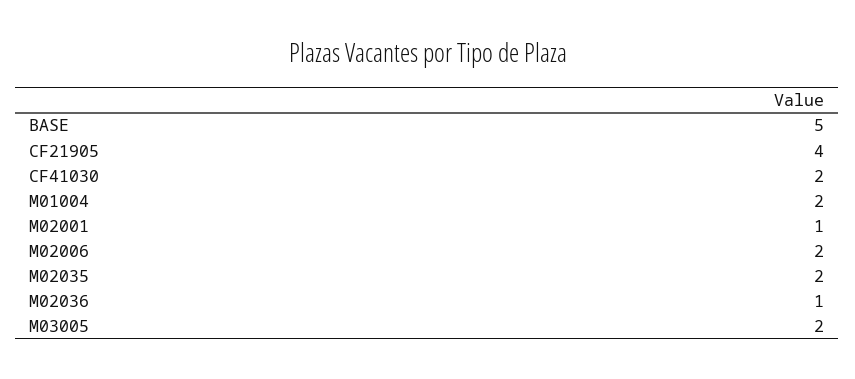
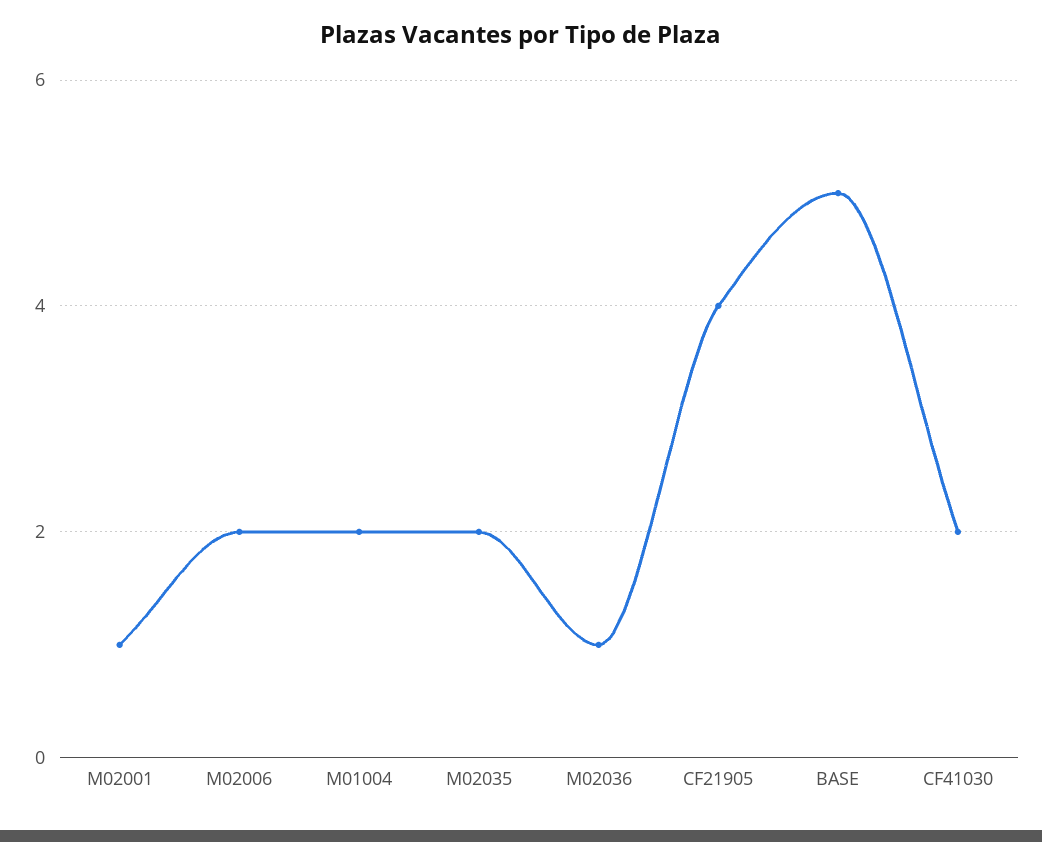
  {
    "BASE": 5,
    "CF21905": 4,
    "CF41030": 2,
    "M01004": 2,
    "M02001": 1,
    "M02006": 2,
    "M02035": 2,
-   "M02036": 1,
+   "M02036": 1
-   "M03005": 2
  }

